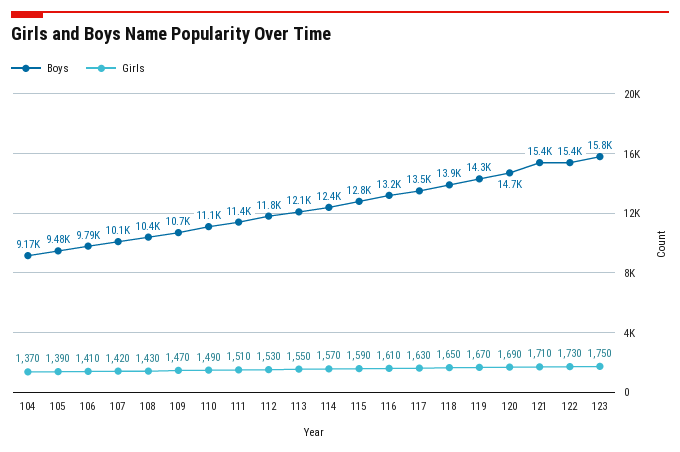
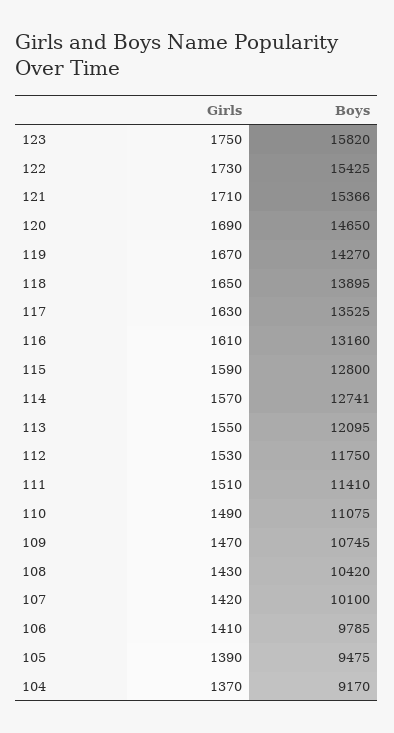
  {
    "Boys": {
      "104": 9170,
      "105": 9475,
      "106": 9785,
      "107": 10100,
      "108": 10420,
      "109": 10745,
      "110": 11075,
      "111": 11410,
      "112": 11750,
      "113": 12095,
-     "114": 12400,
+     "114": 12741,
      "115": 12800,
      "116": 13160,
      "117": 13525,
      "118": 13895,
      "119": 14270,
      "120": 14650,
      "121": 15366,
      "122": 15425,
      "123": 15820
    },
    "Girls": {
      "104": 1370,
      "105": 1390,
      "106": 1410,
      "107": 1420,
      "108": 1430,
      "109": 1470,
      "110": 1490,
      "111": 1510,
      "112": 1530,
      "113": 1550,
      "114": 1570,
      "115": 1590,
      "116": 1610,
      "117": 1630,
      "118": 1650,
      "119": 1670,
      "120": 1690,
      "121": 1710,
      "122": 1730,
      "123": 1750
    }
  }

